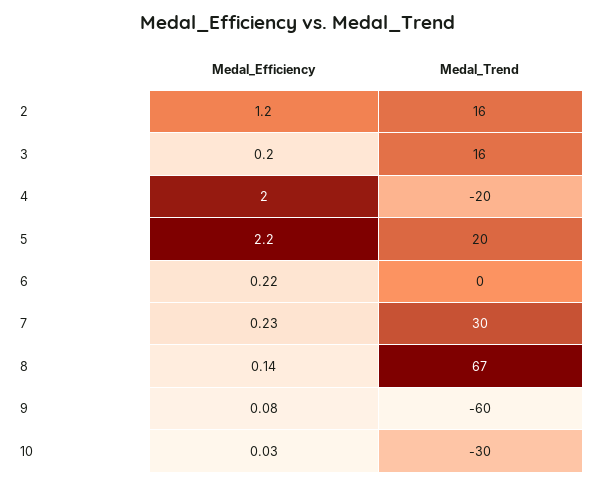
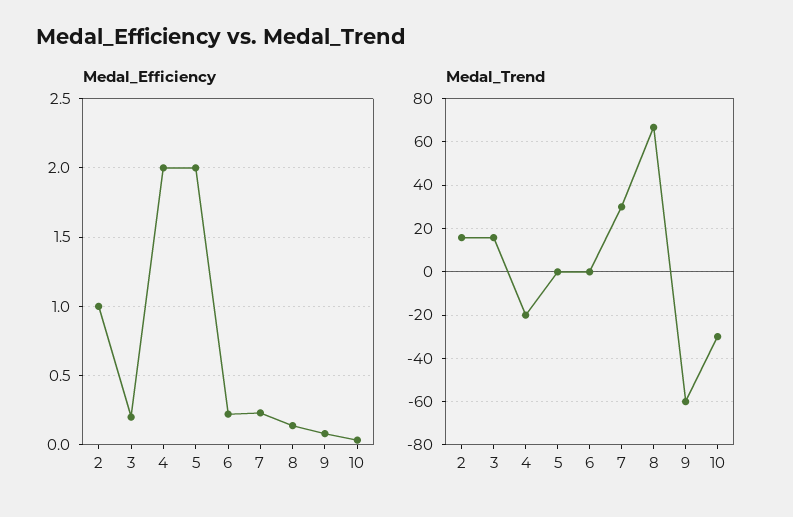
  {
    "Medal_Efficiency": {
-     "2": 1.2,
+     "2": 1,
      "3": 0.2,
      "4": 2,
-     "5": 2.2,
+     "5": 2,
      "6": 0.22,
      "7": 0.23,
      "8": 0.14,
      "9": 0.08,
      "10": 0.03
    },
    "Medal_Trend": {
      "2": 16,
      "3": 16,
      "4": -20,
-     "5": 20,
+     "5": 0,
      "6": 0,
      "7": 30,
      "8": 67,
      "9": -60,
      "10": -30
    }
  }

